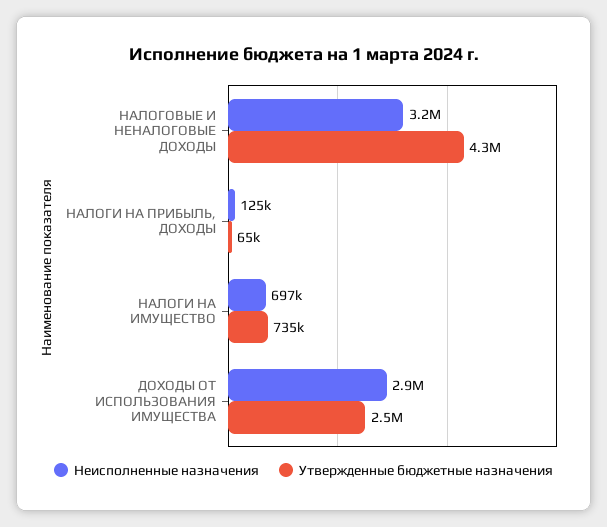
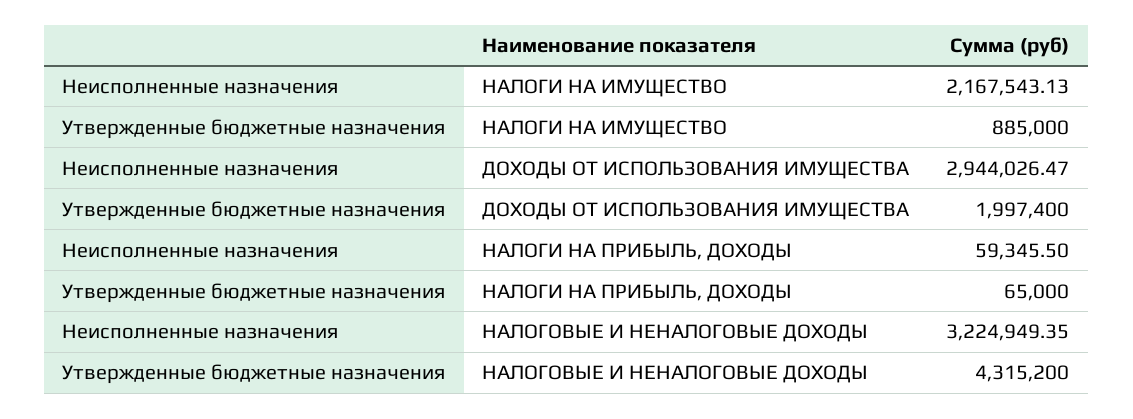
  {
    "Неисполненные назначения": {
      "НАЛОГОВЫЕ И НЕНАЛОГОВЫЕ ДОХОДЫ": 3224949.35,
-     "НАЛОГИ НА ПРИБЫЛЬ, ДОХОДЫ": 125000,
+     "НАЛОГИ НА ПРИБЫЛЬ, ДОХОДЫ": 59345.5,
-     "НАЛОГИ НА ИМУЩЕСТВО": 697000,
+     "НАЛОГИ НА ИМУЩЕСТВО": 2167543.13,
      "ДОХОДЫ ОТ ИСПОЛЬЗОВАНИЯ ИМУЩЕСТВА": 2944026.47
    },
    "Утвержденные бюджетные назначения": {
      "НАЛОГОВЫЕ И НЕНАЛОГОВЫЕ ДОХОДЫ": 4315200,
      "НАЛОГИ НА ПРИБЫЛЬ, ДОХОДЫ": 65000,
-     "НАЛОГИ НА ИМУЩЕСТВО": 735000,
+     "НАЛОГИ НА ИМУЩЕСТВО": 885000,
-     "ДОХОДЫ ОТ ИСПОЛЬЗОВАНИЯ ИМУЩЕСТВА": 2500000
+     "ДОХОДЫ ОТ ИСПОЛЬЗОВАНИЯ ИМУЩЕСТВА": 1997400
    }
  }

